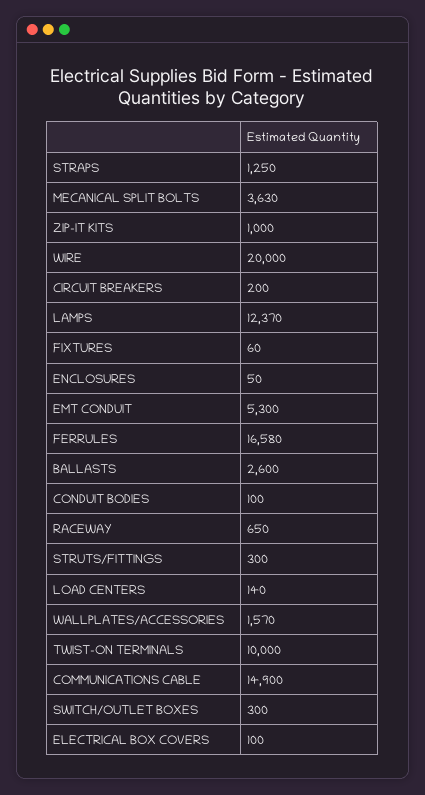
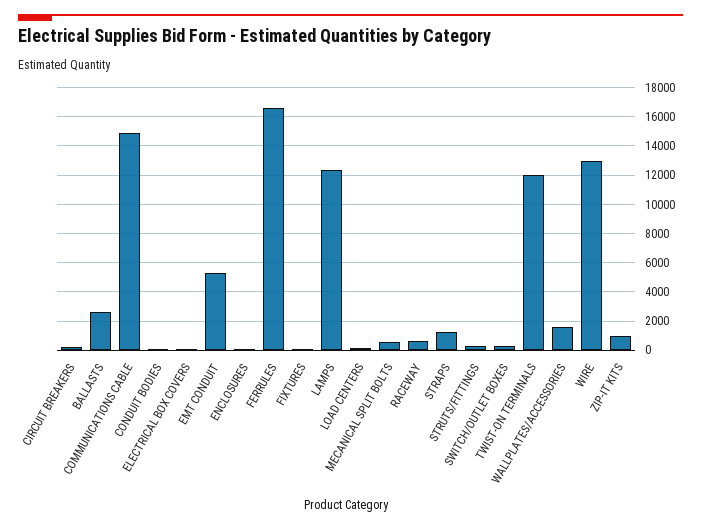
  {
    "STRAPS": 1250,
-   "MECANICAL SPLIT BOLTS": 3630,
+   "MECANICAL SPLIT BOLTS": 500,
    "ZIP-IT KITS": 1000,
-   "WIRE": 20000,
+   "WIRE": 13000,
    "CIRCUIT BREAKERS": 200,
    "LAMPS": 12370,
    "FIXTURES": 60,
    "ENCLOSURES": 50,
    "EMT CONDUIT": 5300,
    "FERRULES": 16580,
    "BALLASTS": 2600,
    "CONDUIT BODIES": 100,
    "RACEWAY": 650,
    "STRUTS/FITTINGS": 300,
    "LOAD CENTERS": 140,
    "WALLPLATES/ACCESSORIES": 1570,
-   "TWIST-ON TERMINALS": 10000,
+   "TWIST-ON TERMINALS": 12000,
    "COMMUNICATIONS CABLE": 14900,
    "SWITCH/OUTLET BOXES": 300,
    "ELECTRICAL BOX COVERS": 100
  }

